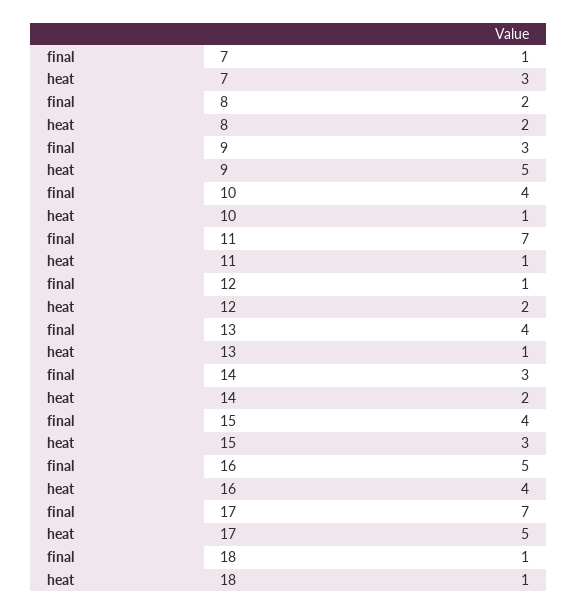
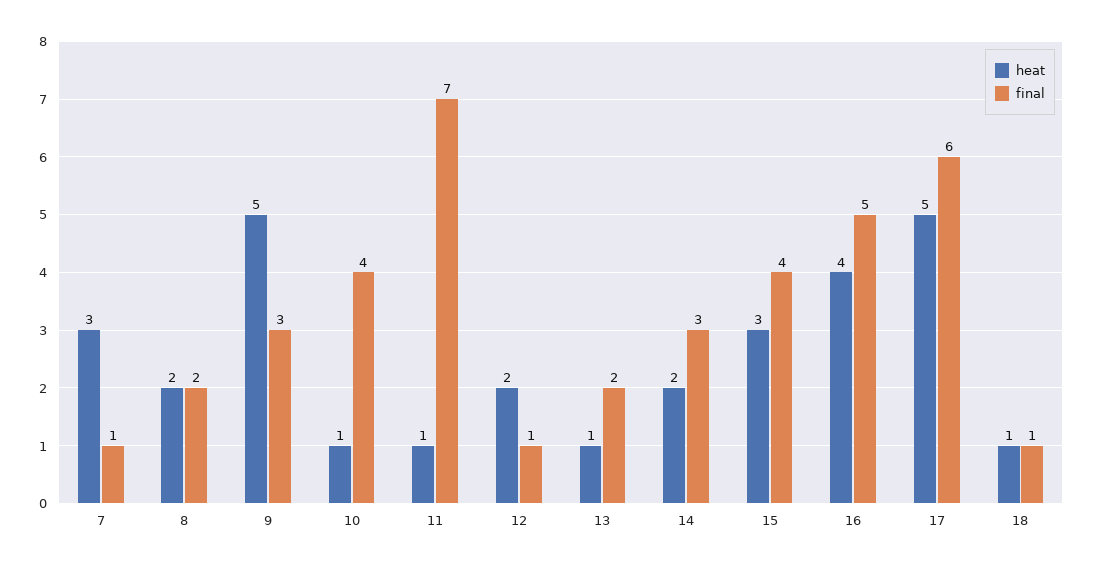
  {
    "final": {
      "7": 1,
      "8": 2,
      "9": 3,
      "10": 4,
      "11": 7,
      "12": 1,
-     "13": 4,
+     "13": 2,
      "14": 3,
      "15": 4,
      "16": 5,
-     "17": 7,
+     "17": 6,
      "18": 1
    },
    "heat": {
      "7": 3,
      "8": 2,
      "9": 5,
      "10": 1,
      "11": 1,
      "12": 2,
      "13": 1,
      "14": 2,
      "15": 3,
      "16": 4,
      "17": 5,
      "18": 1
    }
  }

